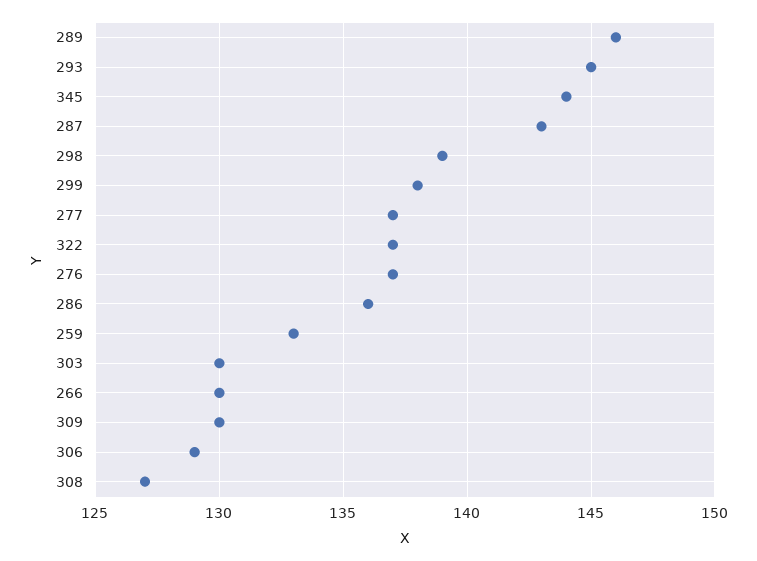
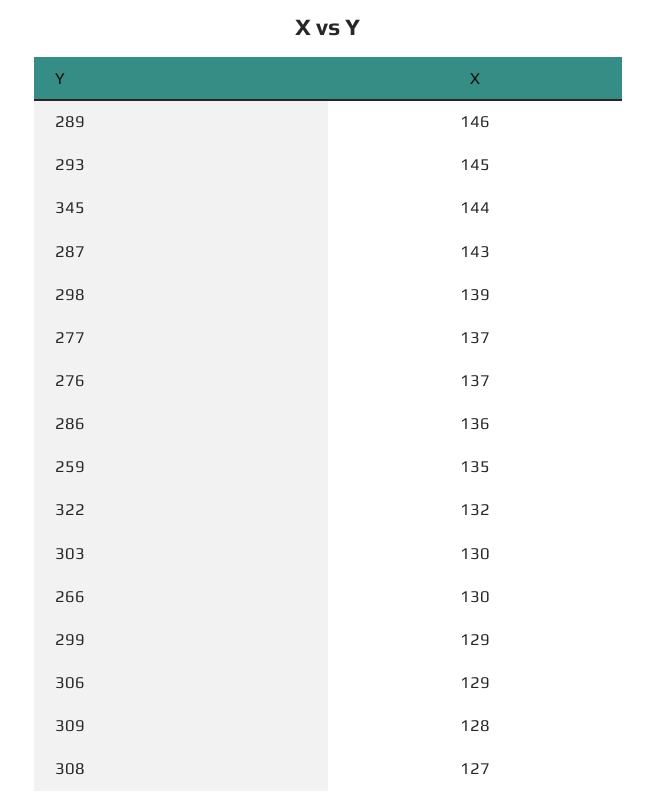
  {
    "289": 146,
    "293": 145,
    "345": 144,
    "287": 143,
    "298": 139,
-   "299": 138,
+   "299": 129,
    "277": 137,
-   "322": 137,
+   "322": 132,
    "276": 137,
    "286": 136,
-   "259": 133,
+   "259": 135,
    "303": 130,
    "266": 130,
-   "309": 130,
+   "309": 128,
    "306": 129,
    "308": 127
  }

